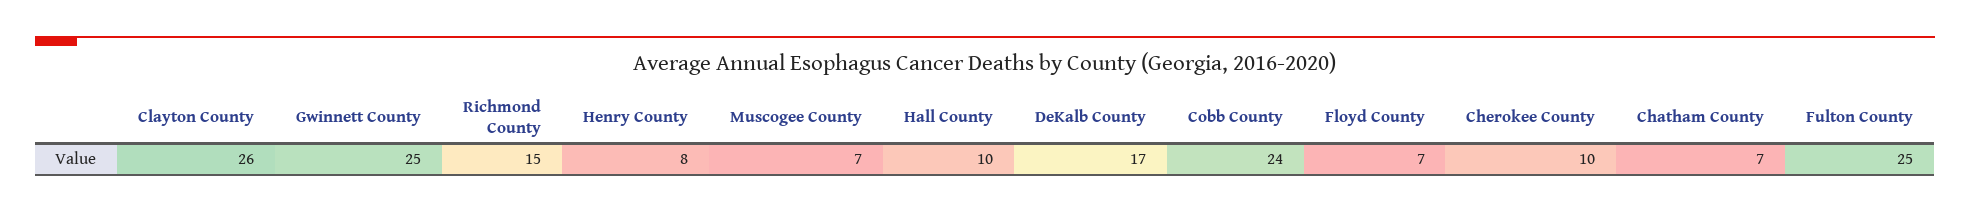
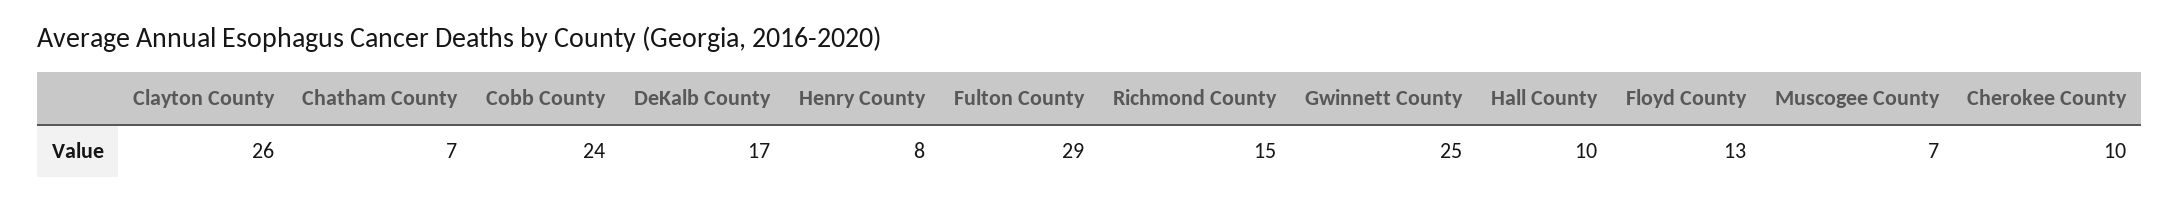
  {
    "Clayton County": 26,
    "Gwinnett County": 25,
    "Richmond County": 15,
    "Henry County": 8,
    "Muscogee County": 7,
    "Hall County": 10,
    "DeKalb County": 17,
    "Cobb County": 24,
-   "Floyd County": 7,
+   "Floyd County": 13,
    "Cherokee County": 10,
    "Chatham County": 7,
-   "Fulton County": 25
+   "Fulton County": 29
  }

